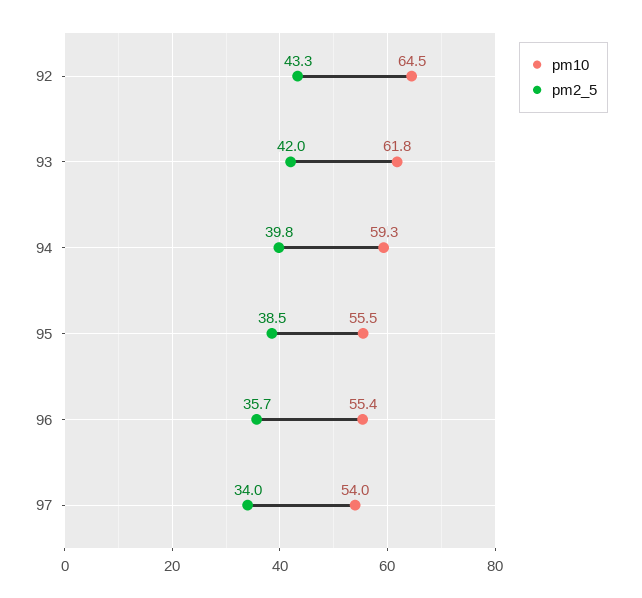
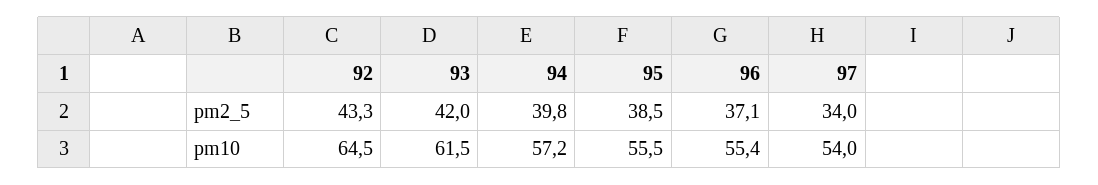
  {
    "pm10": {
      "92": 64.5,
-     "93": 61.8,
+     "93": 61.5,
-     "94": 59.3,
+     "94": 57.2,
      "95": 55.5,
      "96": 55.4,
      "97": 54
    },
    "pm2_5": {
      "92": 43.3,
      "93": 42,
      "94": 39.8,
      "95": 38.5,
-     "96": 35.7,
+     "96": 37.1,
      "97": 34
    }
  }

